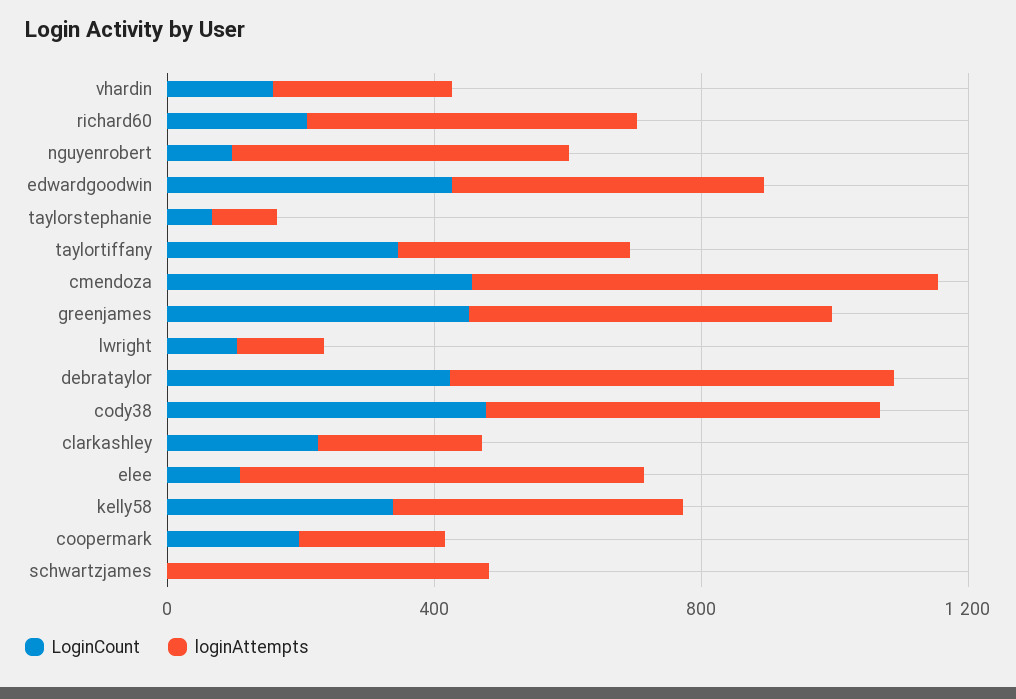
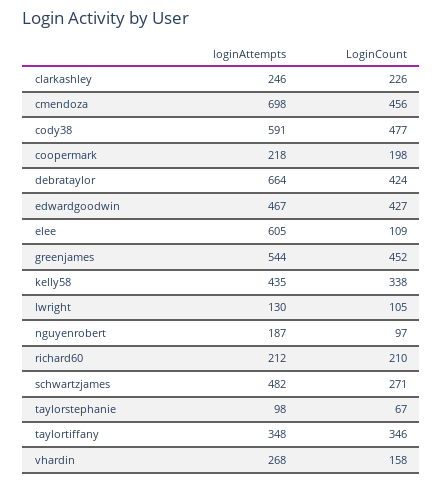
  {
    "LoginCount": {
      "vhardin": 158,
      "richard60": 210,
      "nguyenrobert": 97,
      "edwardgoodwin": 427,
      "taylorstephanie": 67,
      "taylortiffany": 346,
      "cmendoza": 456,
      "greenjames": 452,
      "lwright": 105,
      "debrataylor": 424,
      "cody38": 477,
      "clarkashley": 226,
      "elee": 109,
      "kelly58": 338,
      "coopermark": 198,
-     "schwartzjames": 0
+     "schwartzjames": 271
    },
    "loginAttempts": {
      "vhardin": 268,
-     "richard60": 500,
+     "richard60": 212,
-     "nguyenrobert": 500,
+     "nguyenrobert": 187,
      "edwardgoodwin": 467,
      "taylorstephanie": 98,
      "taylortiffany": 348,
      "cmendoza": 698,
      "greenjames": 544,
      "lwright": 130,
      "debrataylor": 664,
      "cody38": 591,
      "clarkashley": 246,
      "elee": 605,
      "kelly58": 435,
      "coopermark": 218,
      "schwartzjames": 482
    }
  }

